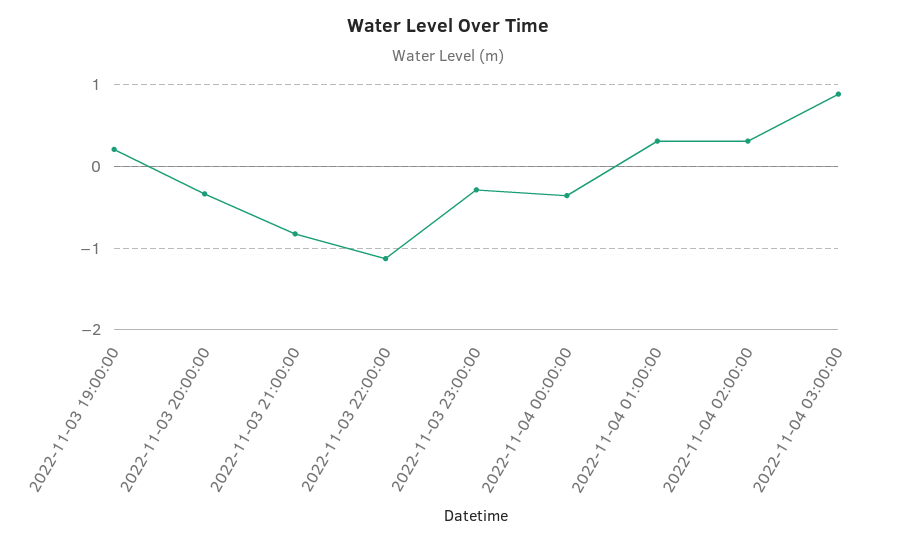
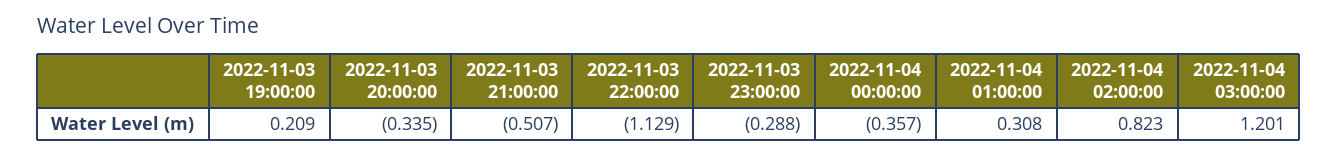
  {
    "2022-11-03 19:00:00": 0.209,
    "2022-11-03 20:00:00": -0.335,
-   "2022-11-03 21:00:00": -0.8,
+   "2022-11-03 21:00:00": -0.507,
    "2022-11-03 22:00:00": -1.129,
    "2022-11-03 23:00:00": -0.288,
    "2022-11-04 00:00:00": -0.357,
    "2022-11-04 01:00:00": 0.308,
-   "2022-11-04 02:00:00": 0.3,
+   "2022-11-04 02:00:00": 0.823,
-   "2022-11-04 03:00:00": 0.9
+   "2022-11-04 03:00:00": 1.201
  }

